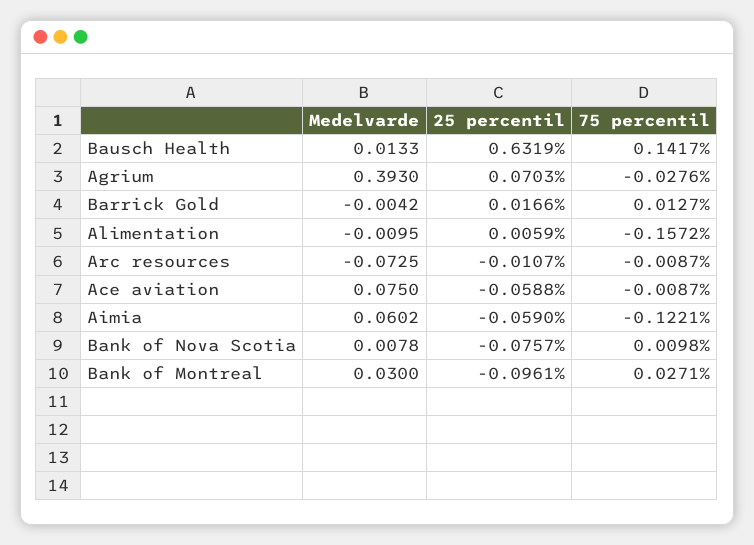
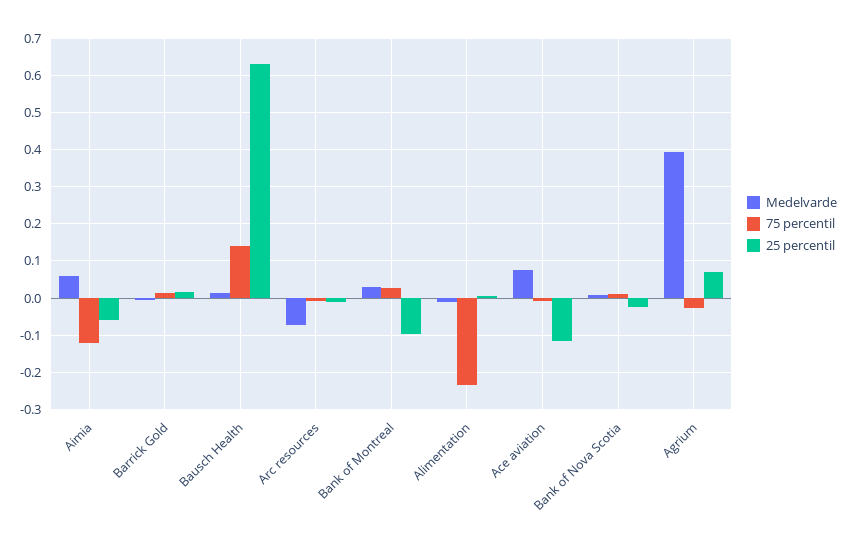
  {
    "Medelvarde": {
      "Bausch Health": 0.0133,
      "Agrium": 0.393,
      "Barrick Gold": -0.0042,
      "Alimentation": -0.0095,
      "Arc resources": -0.0725,
      "Ace aviation": 0.075,
      "Aimia": 0.0602,
      "Bank of Nova Scotia": 0.0078,
      "Bank of Montreal": 0.03
    },
    "25 percentil": {
      "Bausch Health": 0.6319,
      "Agrium": 0.0703,
      "Barrick Gold": 0.0166,
      "Alimentation": 0.0059,
      "Arc resources": -0.0107,
-     "Ace aviation": -0.0588,
+     "Ace aviation": -0.12,
      "Aimia": -0.059,
-     "Bank of Nova Scotia": -0.0757,
+     "Bank of Nova Scotia": -0.02,
      "Bank of Montreal": -0.0961
    },
    "75 percentil": {
      "Bausch Health": 0.1417,
      "Agrium": -0.0276,
      "Barrick Gold": 0.0127,
-     "Alimentation": -0.1572,
+     "Alimentation": -0.24,
      "Arc resources": -0.0087,
      "Ace aviation": -0.0087,
      "Aimia": -0.1221,
      "Bank of Nova Scotia": 0.0098,
      "Bank of Montreal": 0.0271
    }
  }

